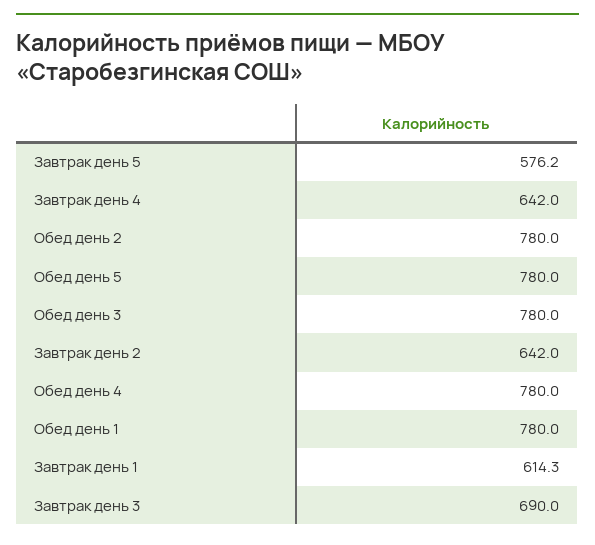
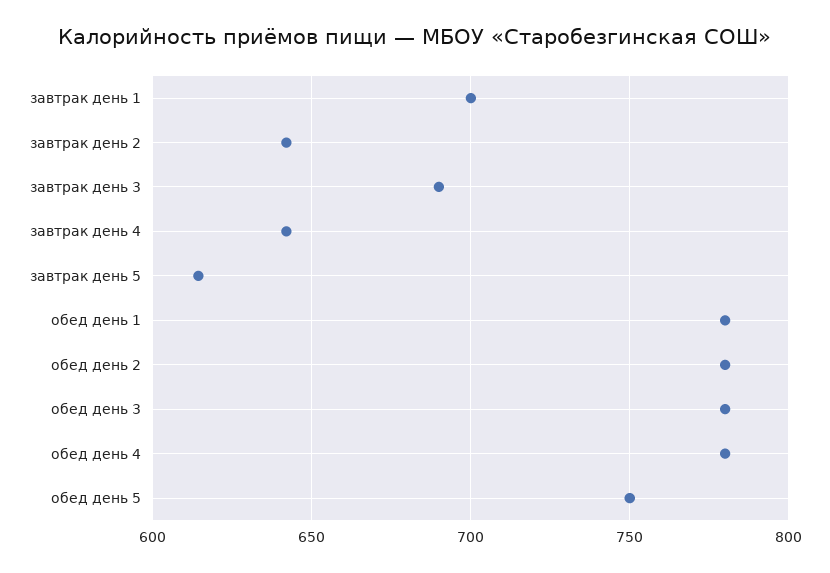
  {
-   "Завтрак день 5": 576.2,
+   "Завтрак день 5": 615,
    "Завтрак день 4": 642,
    "Обед день 2": 780,
-   "Обед день 5": 780,
+   "Обед день 5": 750,
    "Обед день 3": 780,
    "Завтрак день 2": 642,
    "Обед день 4": 780,
    "Обед день 1": 780,
-   "Завтрак день 1": 614.3,
+   "Завтрак день 1": 700,
    "Завтрак день 3": 690
  }

